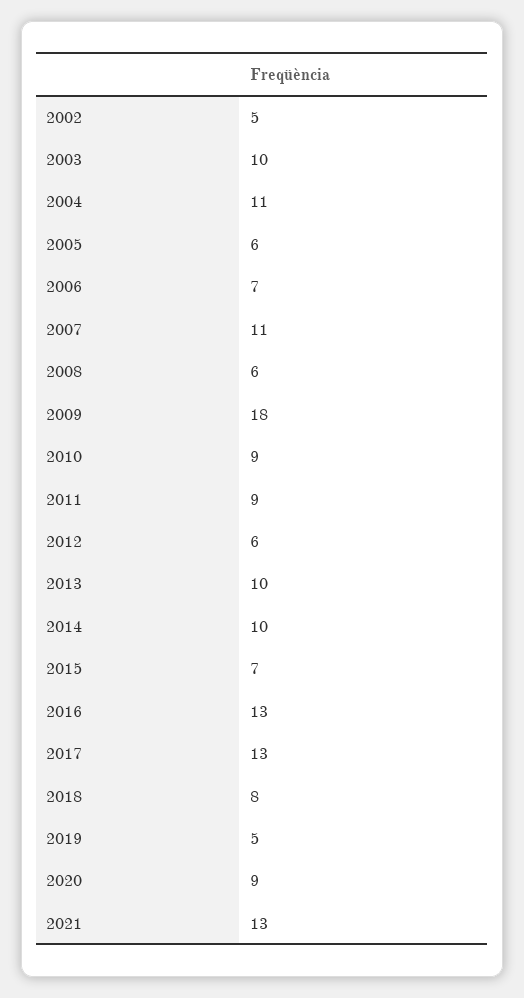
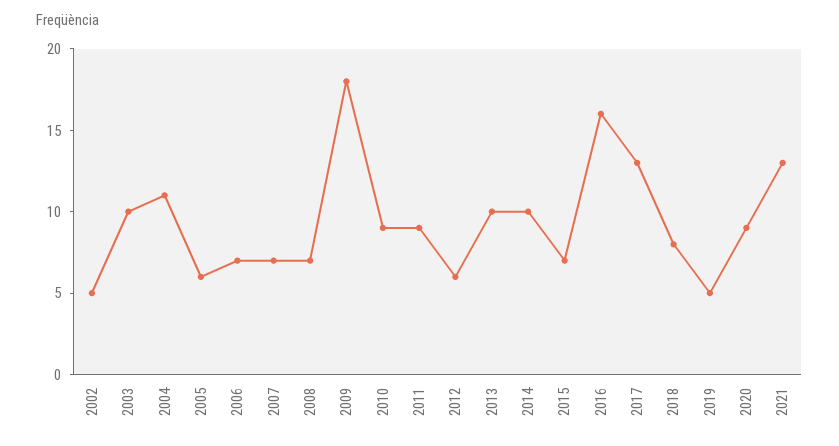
  {
    "2002": 5,
    "2003": 10,
    "2004": 11,
    "2005": 6,
    "2006": 7,
-   "2007": 11,
+   "2007": 7,
-   "2008": 6,
+   "2008": 7,
    "2009": 18,
    "2010": 9,
    "2011": 9,
    "2012": 6,
    "2013": 10,
    "2014": 10,
    "2015": 7,
-   "2016": 13,
+   "2016": 16,
    "2017": 13,
    "2018": 8,
    "2019": 5,
    "2020": 9,
    "2021": 13
  }

